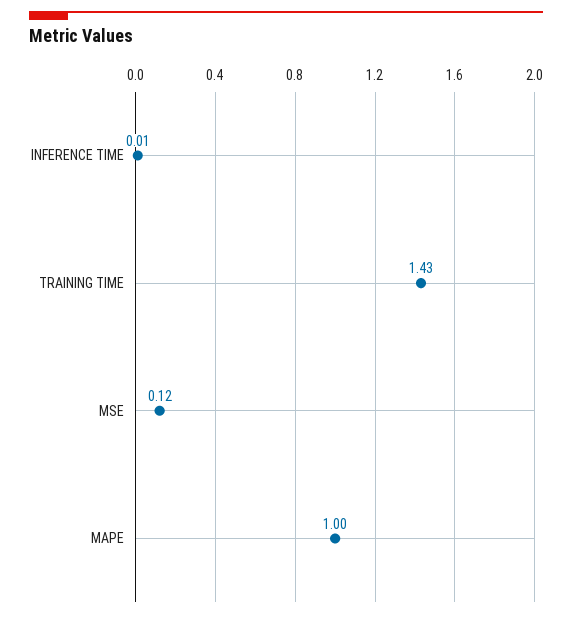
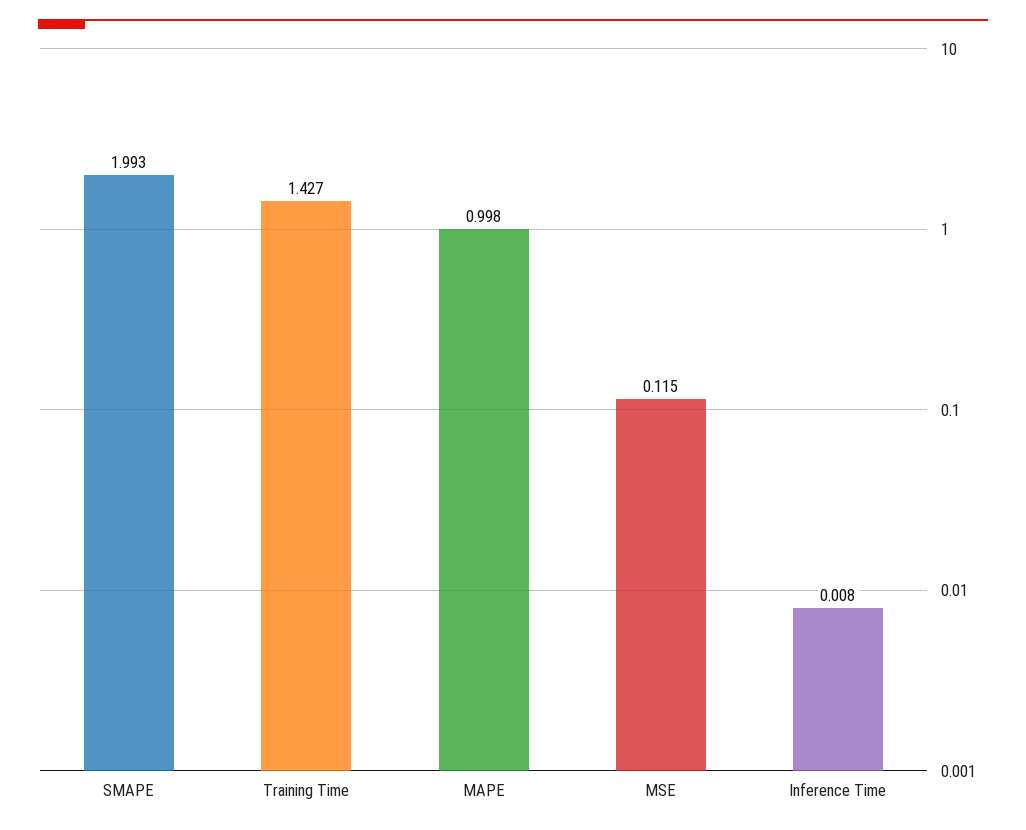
  {
    "INFERENCE TIME": 0.008,
    "TRAINING TIME": 1.427,
    "MSE": 0.115,
-   "MAPE": 0.998
+   "MAPE": 0.998,
+   "SMAPE": 1.993
  }

